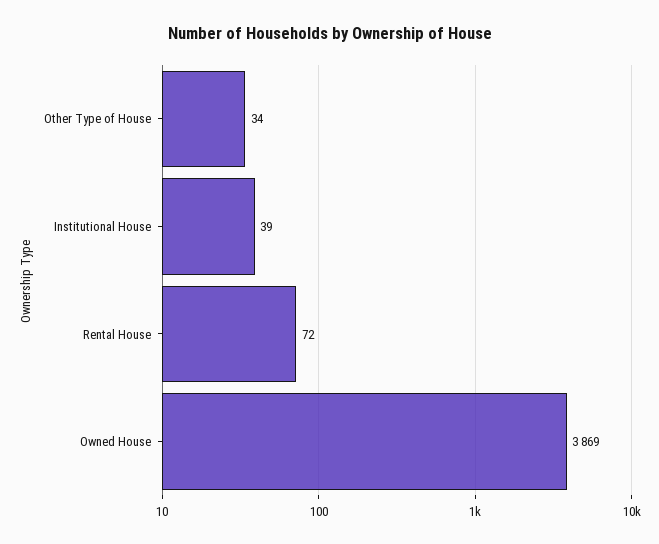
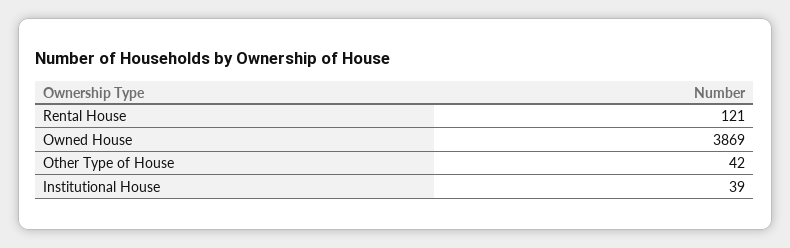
  {
-   "Other Type of House": 34,
+   "Other Type of House": 42,
    "Institutional House": 39,
-   "Rental House": 72,
+   "Rental House": 121,
    "Owned House": 3869
  }

